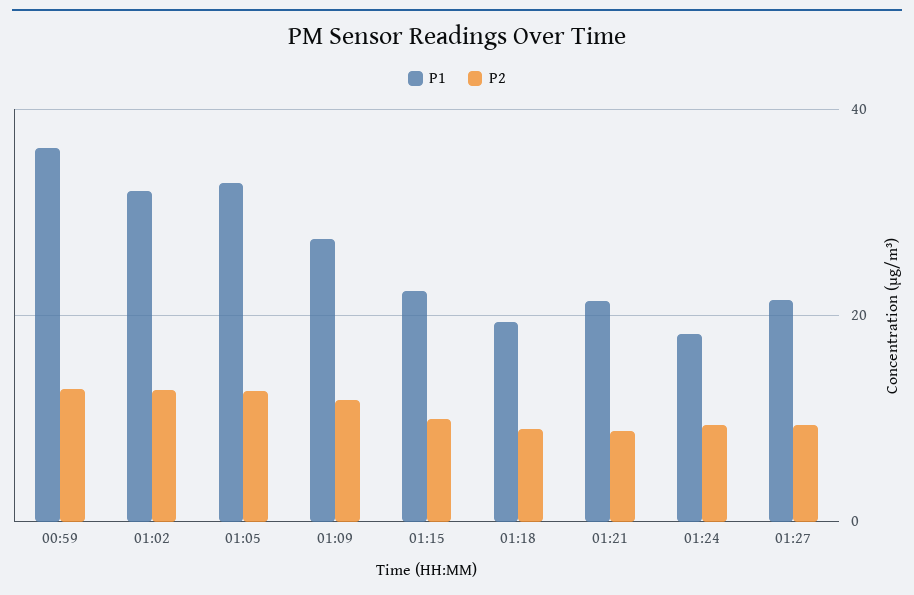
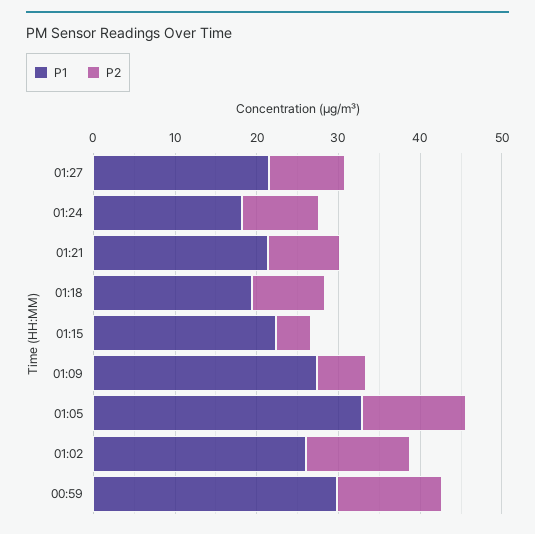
  {
    "P1": {
-     "00:59": 36,
+     "00:59": 30,
-     "01:02": 32,
+     "01:02": 26,
      "01:05": 32,
      "01:09": 28,
      "01:15": 22,
      "01:18": 20,
      "01:21": 22,
      "01:24": 18,
      "01:27": 22
    },
    "P2": {
      "00:59": 12,
      "01:02": 12,
      "01:05": 12,
-     "01:09": 12,
+     "01:09": 6,
-     "01:15": 10,
+     "01:15": 4,
      "01:18": 8,
      "01:21": 8,
      "01:24": 10,
      "01:27": 10
    }
  }

